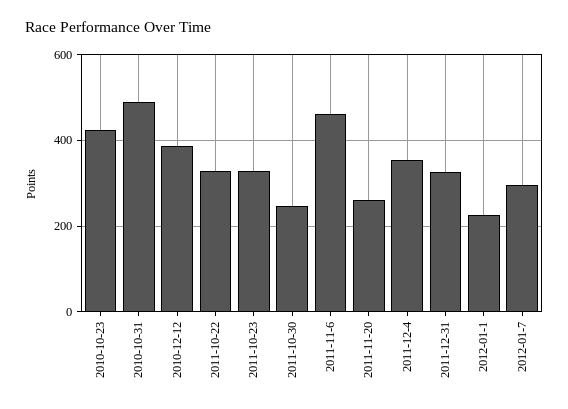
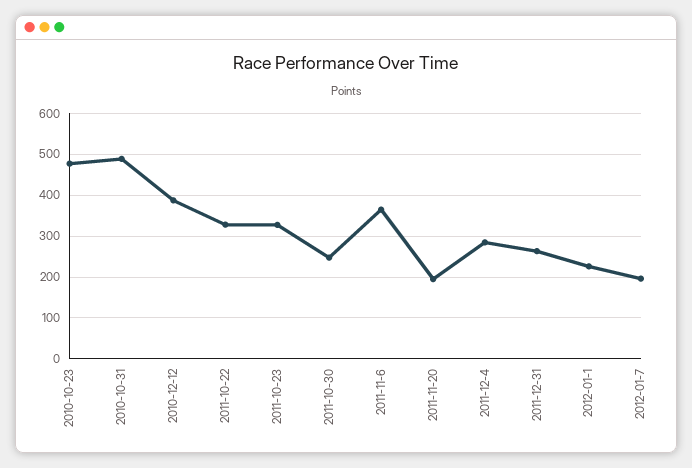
  {
-   "2010-10-23": 420,
+   "2010-10-23": 480,
    "2010-10-31": 480,
    "2010-12-12": 380,
    "2011-10-22": 320,
    "2011-10-23": 320,
    "2011-10-30": 240,
-   "2011-11-6": 460,
+   "2011-11-6": 360,
-   "2011-11-20": 260,
+   "2011-11-20": 200,
-   "2011-12-4": 360,
+   "2011-12-4": 280,
-   "2011-12-31": 320,
+   "2011-12-31": 260,
    "2012-01-1": 220,
-   "2012-01-7": 300
+   "2012-01-7": 200
  }

